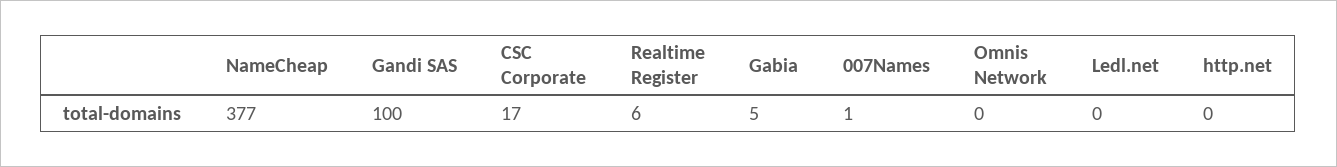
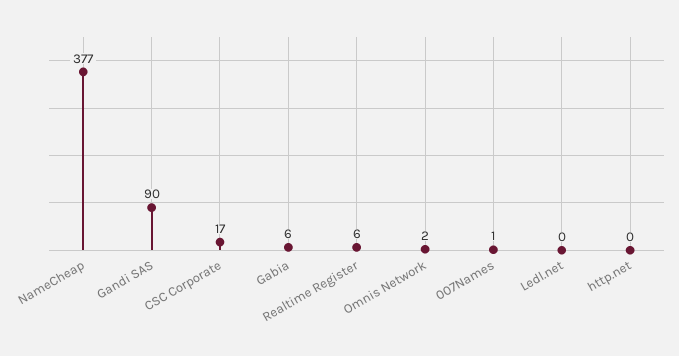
  {
    "NameCheap": 377,
-   "Gandi SAS": 100,
+   "Gandi SAS": 90,
    "CSC Corporate": 17,
    "Realtime Register": 6,
-   "Gabia": 5,
+   "Gabia": 6,
    "007Names": 1,
-   "Omnis Network": 0,
+   "Omnis Network": 2,
    "Ledl.net": 0,
    "http.net": 0
  }

